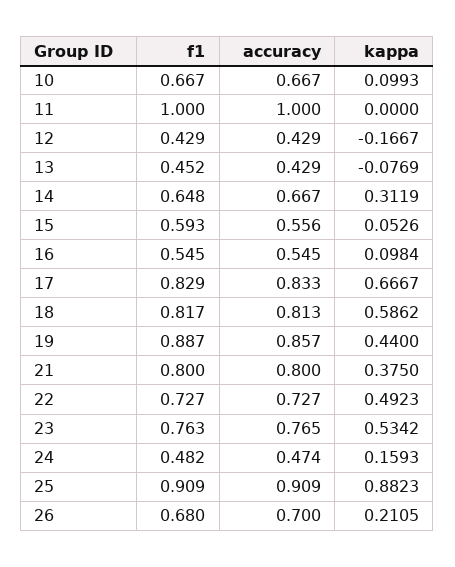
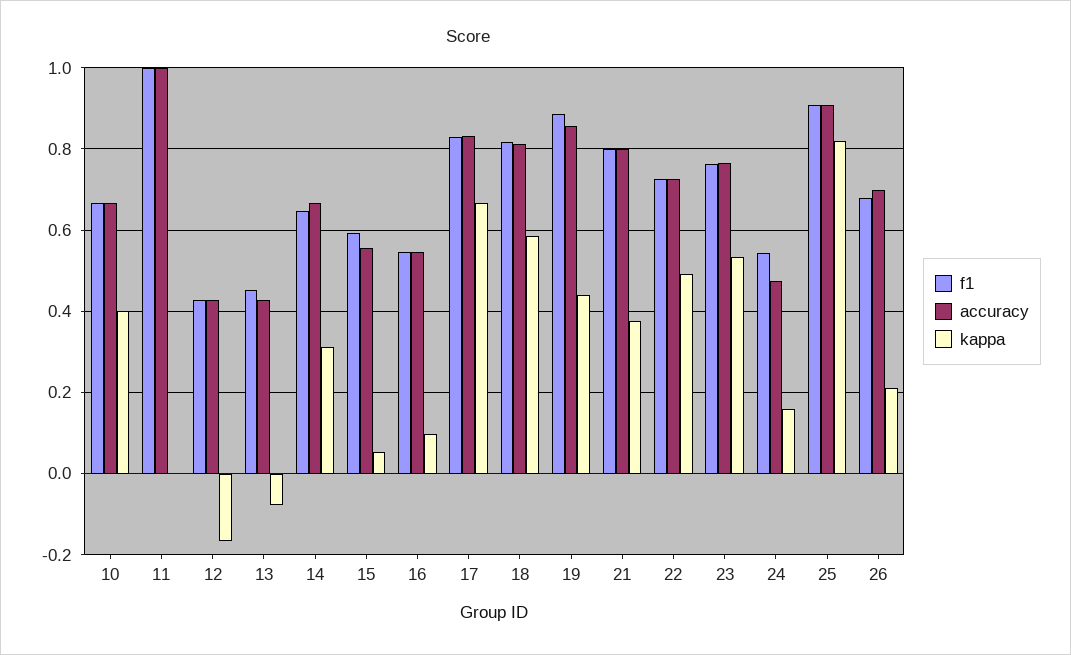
  {
    "f1": {
      "10": 0.667,
      "11": 1,
      "12": 0.429,
      "13": 0.452,
      "14": 0.648,
      "15": 0.593,
      "16": 0.545,
      "17": 0.829,
      "18": 0.817,
      "19": 0.887,
      "21": 0.8,
      "22": 0.727,
      "23": 0.763,
-     "24": 0.482,
+     "24": 0.54,
      "25": 0.909,
      "26": 0.68
    },
    "accuracy": {
      "10": 0.667,
      "11": 1,
      "12": 0.429,
      "13": 0.429,
      "14": 0.667,
      "15": 0.556,
      "16": 0.545,
      "17": 0.833,
      "18": 0.813,
      "19": 0.857,
      "21": 0.8,
      "22": 0.727,
      "23": 0.765,
      "24": 0.474,
      "25": 0.909,
      "26": 0.7
    },
    "kappa": {
-     "10": 0.0993,
+     "10": 0.4,
      "11": 0,
      "12": -0.1667,
      "13": -0.0769,
      "14": 0.3119,
      "15": 0.0526,
      "16": 0.0984,
      "17": 0.6667,
      "18": 0.5862,
      "19": 0.44,
      "21": 0.375,
      "22": 0.4923,
      "23": 0.5342,
      "24": 0.1593,
-     "25": 0.8823,
+     "25": 0.82,
      "26": 0.2105
    }
  }

